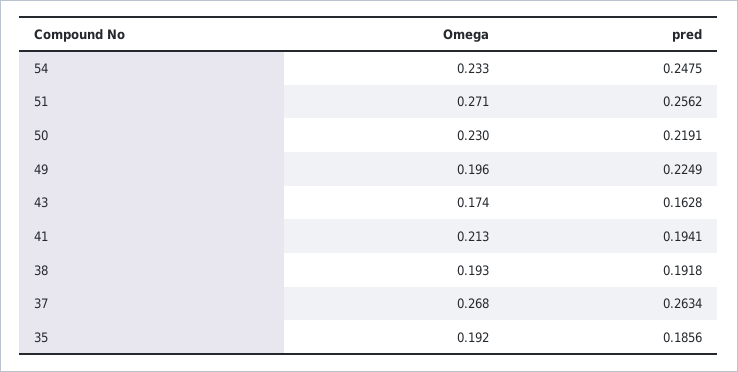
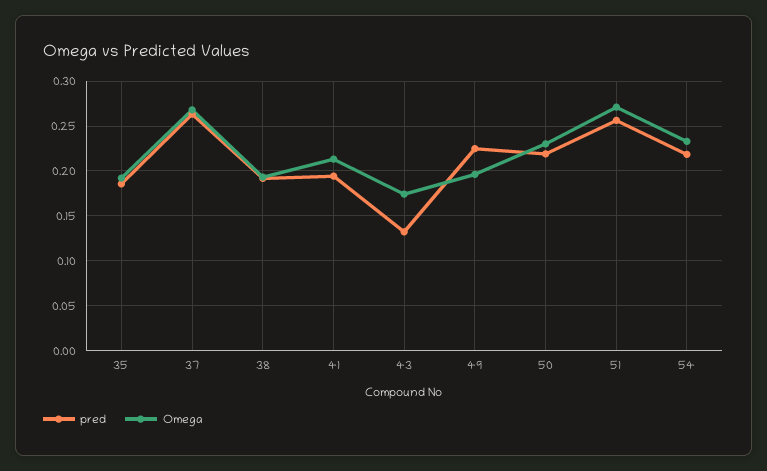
  {
    "Omega": {
      "54": 0.233,
      "51": 0.271,
      "50": 0.23,
      "49": 0.196,
      "43": 0.174,
      "41": 0.213,
      "38": 0.193,
      "37": 0.268,
      "35": 0.192
    },
    "pred": {
-     "54": 0.2475,
+     "54": 0.22,
      "51": 0.2562,
      "50": 0.2191,
      "49": 0.2249,
-     "43": 0.1628,
+     "43": 0.13,
      "41": 0.1941,
      "38": 0.1918,
      "37": 0.2634,
      "35": 0.1856
    }
  }

